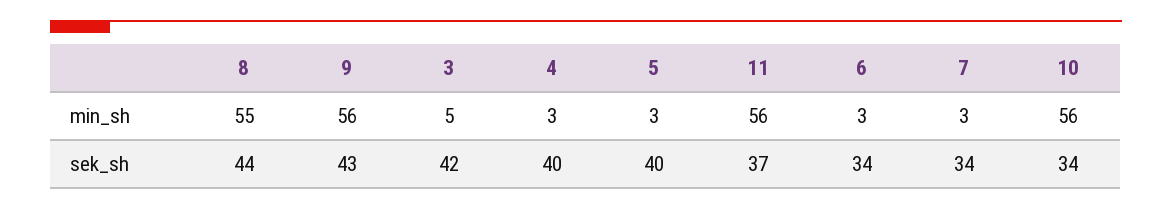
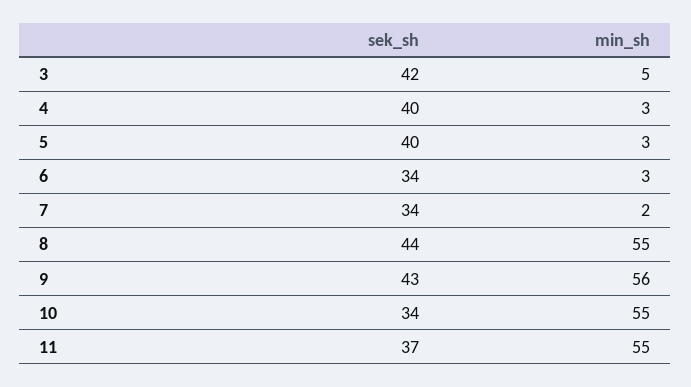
  {
    "8": {
      "min_sh": 55,
      "sek_sh": 44
    },
    "9": {
      "min_sh": 56,
      "sek_sh": 43
    },
    "3": {
      "min_sh": 5,
      "sek_sh": 42
    },
    "4": {
      "min_sh": 3,
      "sek_sh": 40
    },
    "5": {
      "min_sh": 3,
      "sek_sh": 40
    },
    "11": {
-     "min_sh": 56,
+     "min_sh": 55,
      "sek_sh": 37
    },
    "6": {
      "min_sh": 3,
      "sek_sh": 34
    },
    "7": {
-     "min_sh": 3,
+     "min_sh": 2,
      "sek_sh": 34
    },
    "10": {
-     "min_sh": 56,
+     "min_sh": 55,
      "sek_sh": 34
    }
  }

